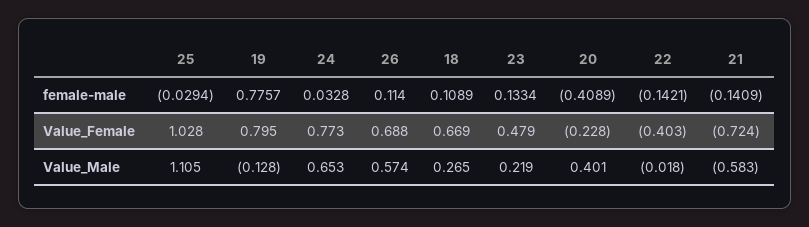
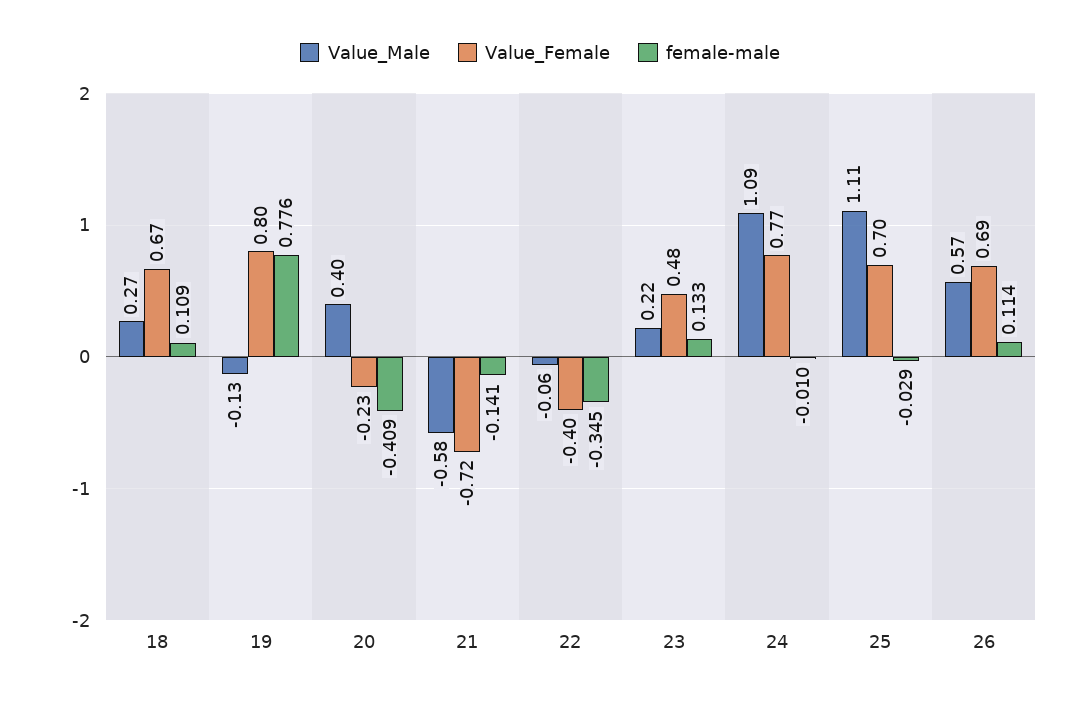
  {
    "female-male": {
      "25": -0.0294,
      "19": 0.7757,
-     "24": 0.0328,
+     "24": -0.01,
      "26": 0.114,
      "18": 0.1089,
      "23": 0.1334,
      "20": -0.4089,
-     "22": -0.1421,
+     "22": -0.345,
      "21": -0.1409
    },
    "Value_Female": {
-     "25": 1.028,
+     "25": 0.7,
      "19": 0.795,
      "24": 0.773,
      "26": 0.688,
      "18": 0.669,
      "23": 0.479,
      "20": -0.228,
      "22": -0.403,
      "21": -0.724
    },
    "Value_Male": {
      "25": 1.105,
      "19": -0.128,
-     "24": 0.653,
+     "24": 1.09,
      "26": 0.574,
      "18": 0.265,
      "23": 0.219,
      "20": 0.401,
-     "22": -0.018,
+     "22": -0.06,
      "21": -0.583
    }
  }

